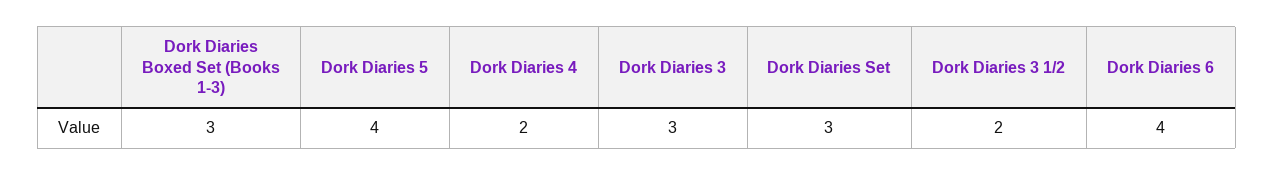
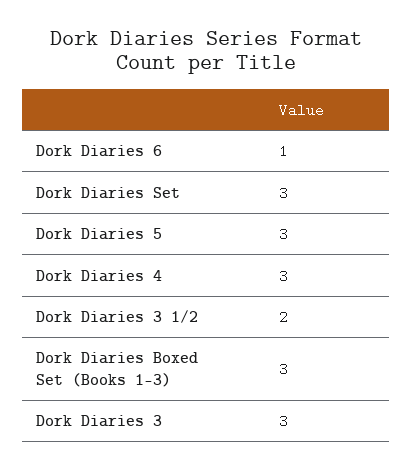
  {
    "Dork Diaries Boxed Set (Books 1-3)": 3,
-   "Dork Diaries 5": 4,
+   "Dork Diaries 5": 3,
-   "Dork Diaries 4": 2,
+   "Dork Diaries 4": 3,
    "Dork Diaries 3": 3,
    "Dork Diaries Set": 3,
    "Dork Diaries 3 1/2": 2,
-   "Dork Diaries 6": 4
+   "Dork Diaries 6": 1
  }

